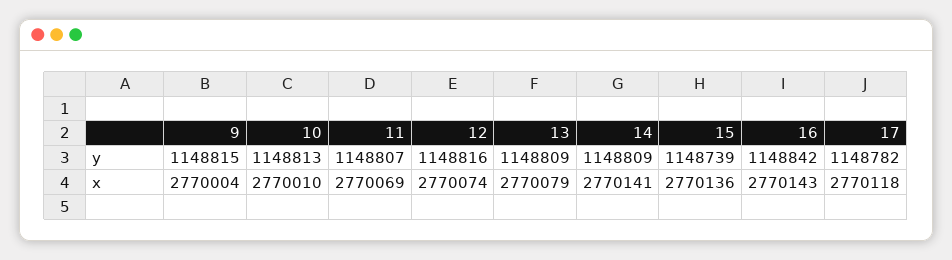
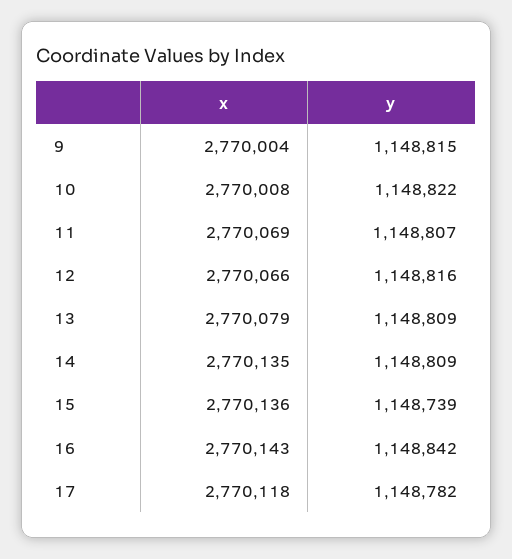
  {
    "9": {
      "y": 1148815,
      "x": 2770004
    },
    "10": {
-     "y": 1148813,
+     "y": 1148822,
-     "x": 2770010
+     "x": 2770008
    },
    "11": {
      "y": 1148807,
      "x": 2770069
    },
    "12": {
      "y": 1148816,
-     "x": 2770074
+     "x": 2770066
    },
    "13": {
      "y": 1148809,
      "x": 2770079
    },
    "14": {
      "y": 1148809,
-     "x": 2770141
+     "x": 2770135
    },
    "15": {
      "y": 1148739,
      "x": 2770136
    },
    "16": {
      "y": 1148842,
      "x": 2770143
    },
    "17": {
      "y": 1148782,
      "x": 2770118
    }
  }

